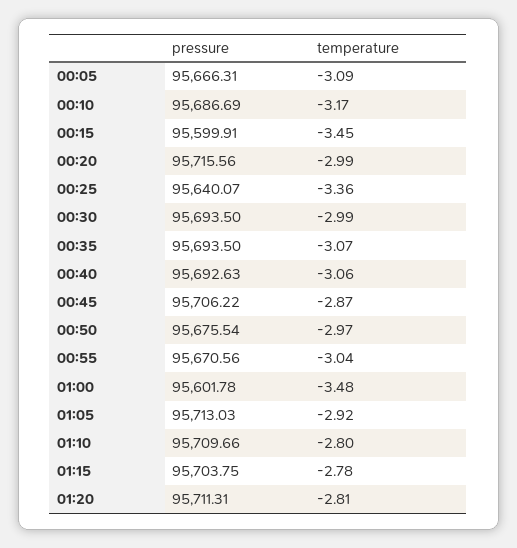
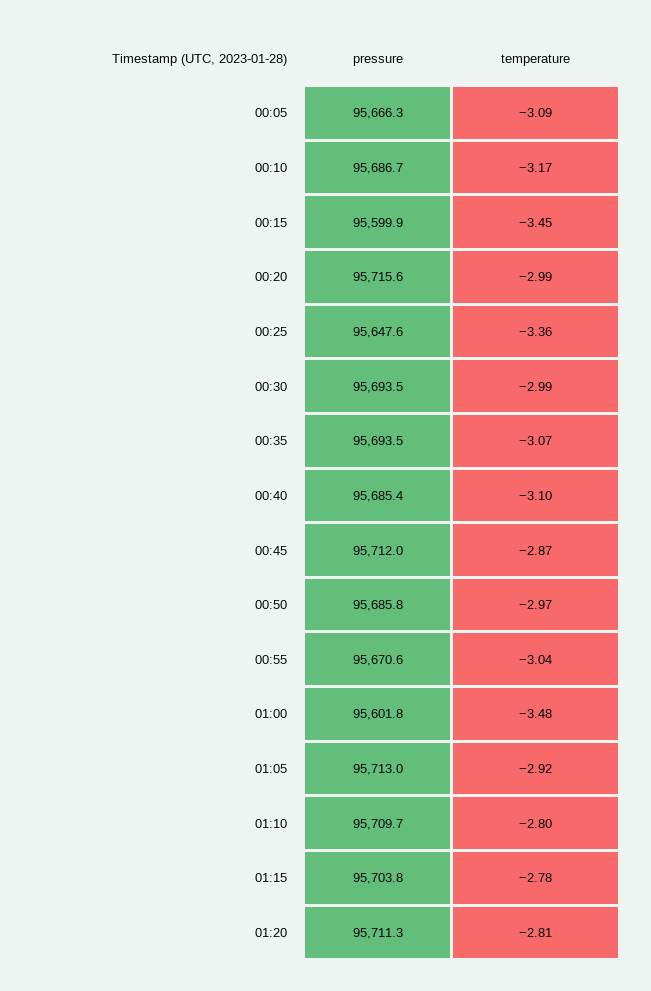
  {
    "pressure": {
      "00:05": 95666.31,
      "00:10": 95686.69,
      "00:15": 95599.91,
      "00:20": 95715.56,
-     "00:25": 95640.07,
+     "00:25": 95647.6,
      "00:30": 95693.5,
      "00:35": 95693.5,
-     "00:40": 95692.63,
+     "00:40": 95685.4,
-     "00:45": 95706.22,
+     "00:45": 95712,
-     "00:50": 95675.54,
+     "00:50": 95685.8,
      "00:55": 95670.56,
      "01:00": 95601.78,
      "01:05": 95713.03,
      "01:10": 95709.66,
      "01:15": 95703.75,
      "01:20": 95711.31
    },
    "temperature": {
      "00:05": -3.09,
      "00:10": -3.17,
      "00:15": -3.45,
      "00:20": -2.99,
      "00:25": -3.36,
      "00:30": -2.99,
      "00:35": -3.07,
-     "00:40": -3.06,
+     "00:40": -3.1,
      "00:45": -2.87,
      "00:50": -2.97,
      "00:55": -3.04,
      "01:00": -3.48,
      "01:05": -2.92,
      "01:10": -2.8,
      "01:15": -2.78,
      "01:20": -2.81
    }
  }

